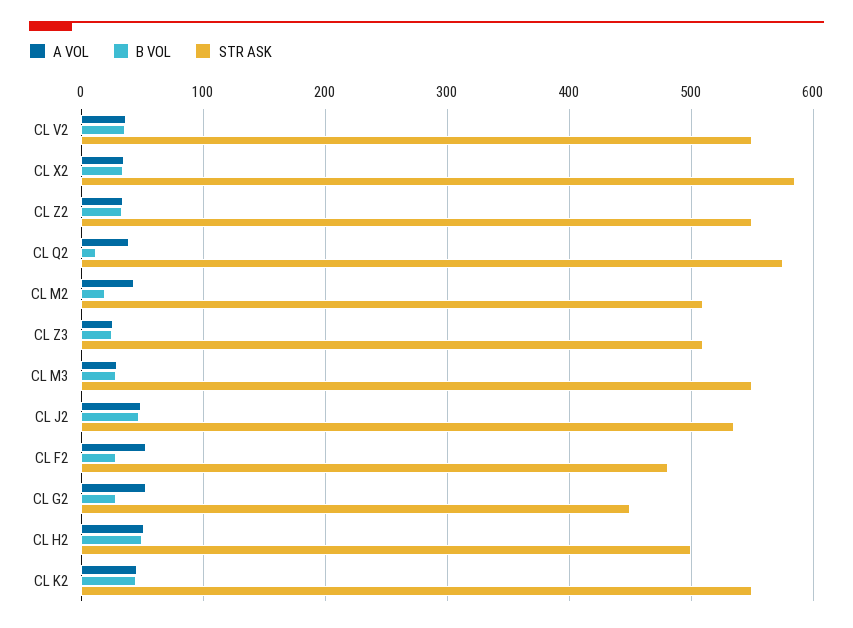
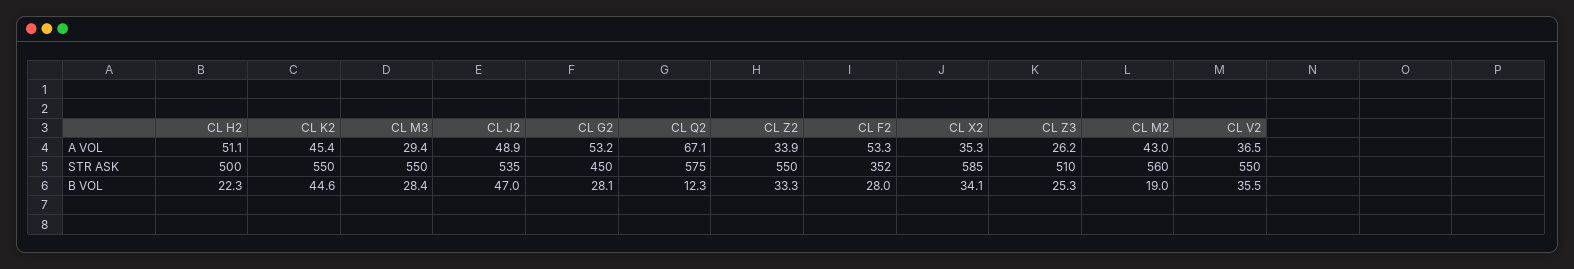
  {
    "A VOL": {
      "CL V2": 36.5,
      "CL X2": 35.3,
      "CL Z2": 33.9,
-     "CL Q2": 40,
+     "CL Q2": 67.1,
      "CL M2": 43,
      "CL Z3": 26.2,
      "CL M3": 29.4,
      "CL J2": 48.9,
      "CL F2": 53.3,
      "CL G2": 53.2,
      "CL H2": 51.1,
      "CL K2": 45.4
    },
    "B VOL": {
      "CL V2": 35.5,
      "CL X2": 34.1,
      "CL Z2": 33.3,
      "CL Q2": 12.3,
      "CL M2": 19,
      "CL Z3": 25.3,
      "CL M3": 28.4,
      "CL J2": 47,
      "CL F2": 28,
      "CL G2": 28.1,
-     "CL H2": 50,
+     "CL H2": 22.3,
      "CL K2": 44.6
    },
    "STR ASK": {
      "CL V2": 550,
      "CL X2": 585,
      "CL Z2": 550,
      "CL Q2": 575,
-     "CL M2": 510,
+     "CL M2": 560,
      "CL Z3": 510,
      "CL M3": 550,
      "CL J2": 535,
-     "CL F2": 480,
+     "CL F2": 352,
      "CL G2": 450,
      "CL H2": 500,
      "CL K2": 550
    }
  }

